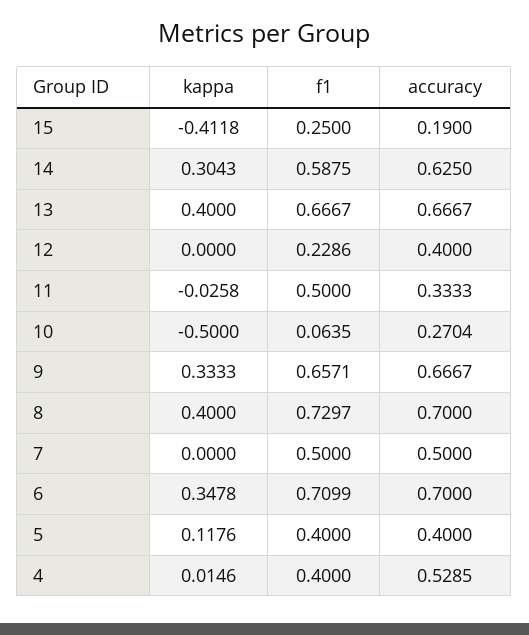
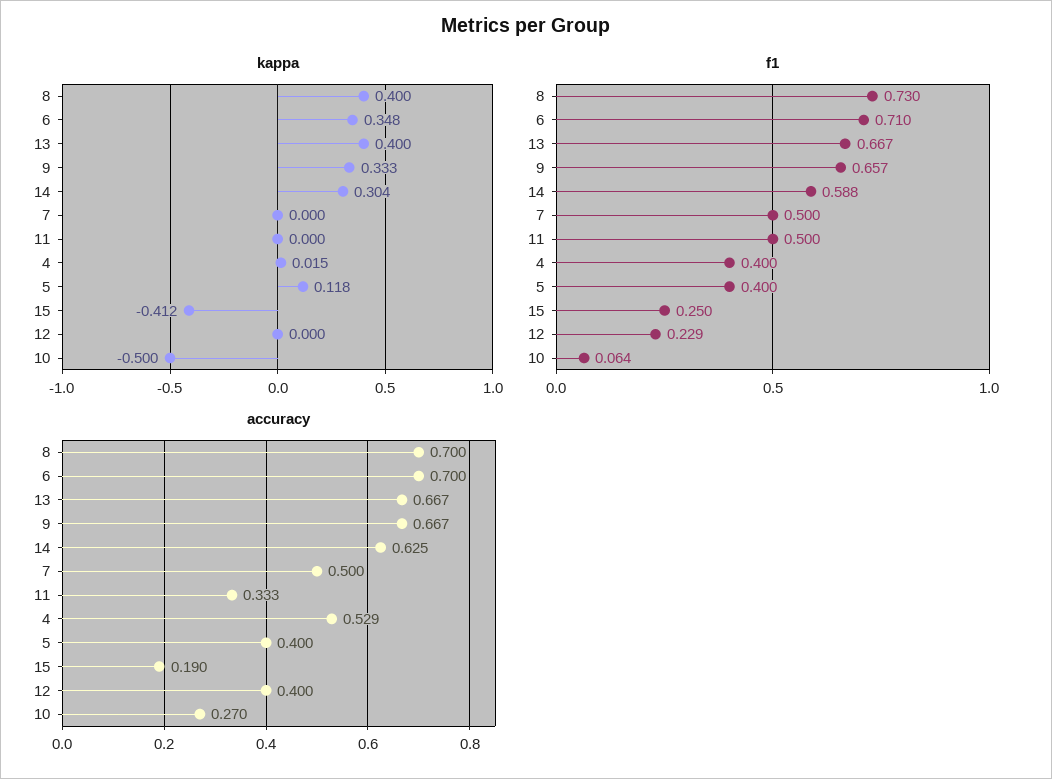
  {
    "kappa": {
      "15": -0.4118,
      "14": 0.3043,
      "13": 0.4,
      "12": 0,
-     "11": -0.0258,
+     "11": 0,
      "10": -0.5,
      "9": 0.3333,
      "8": 0.4,
      "7": 0,
      "6": 0.3478,
      "5": 0.1176,
      "4": 0.0146
    },
    "f1": {
      "15": 0.25,
      "14": 0.5875,
      "13": 0.6667,
      "12": 0.2286,
      "11": 0.5,
      "10": 0.0635,
      "9": 0.6571,
      "8": 0.7297,
      "7": 0.5,
      "6": 0.7099,
      "5": 0.4,
      "4": 0.4
    },
    "accuracy": {
      "15": 0.19,
      "14": 0.625,
      "13": 0.6667,
      "12": 0.4,
      "11": 0.3333,
      "10": 0.2704,
      "9": 0.6667,
      "8": 0.7,
      "7": 0.5,
      "6": 0.7,
      "5": 0.4,
      "4": 0.5285
    }
  }

